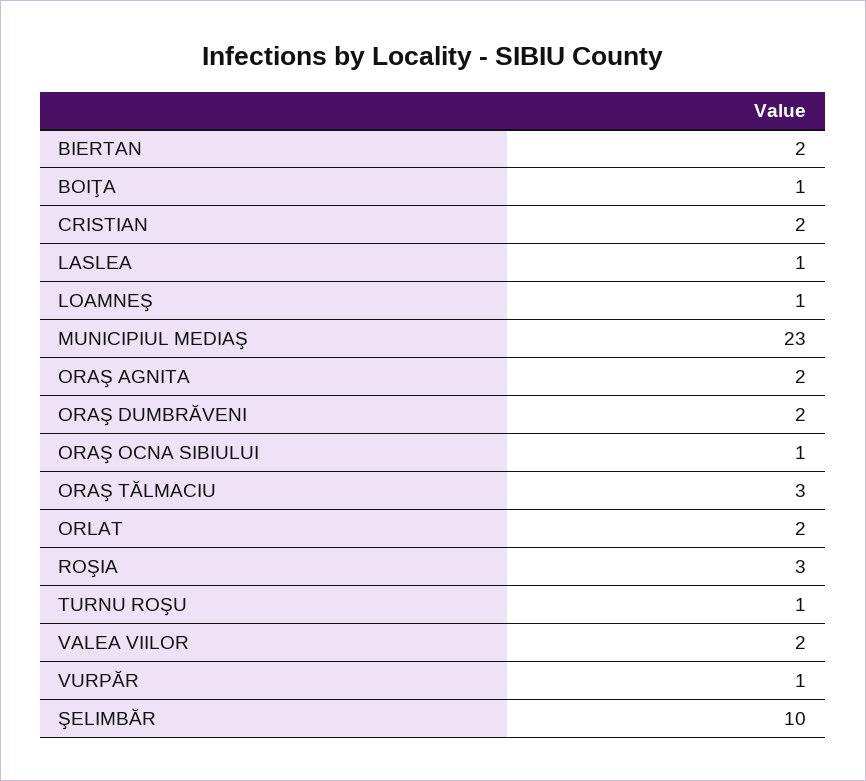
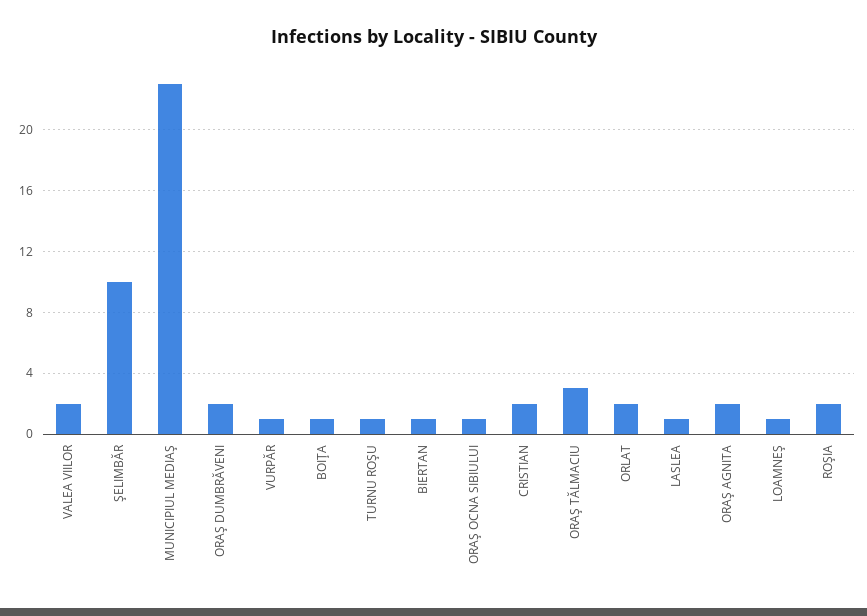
  {
-   "BIERTAN": 2,
+   "BIERTAN": 1,
    "BOIŢA": 1,
    "CRISTIAN": 2,
    "LASLEA": 1,
    "LOAMNEŞ": 1,
    "MUNICIPIUL MEDIAŞ": 23,
    "ORAŞ AGNITA": 2,
    "ORAŞ DUMBRĂVENI": 2,
    "ORAŞ OCNA SIBIULUI": 1,
    "ORAŞ TĂLMACIU": 3,
    "ORLAT": 2,
-   "ROŞIA": 3,
+   "ROŞIA": 2,
    "TURNU ROŞU": 1,
    "VALEA VIILOR": 2,
    "VURPĂR": 1,
    "ŞELIMBĂR": 10
  }

